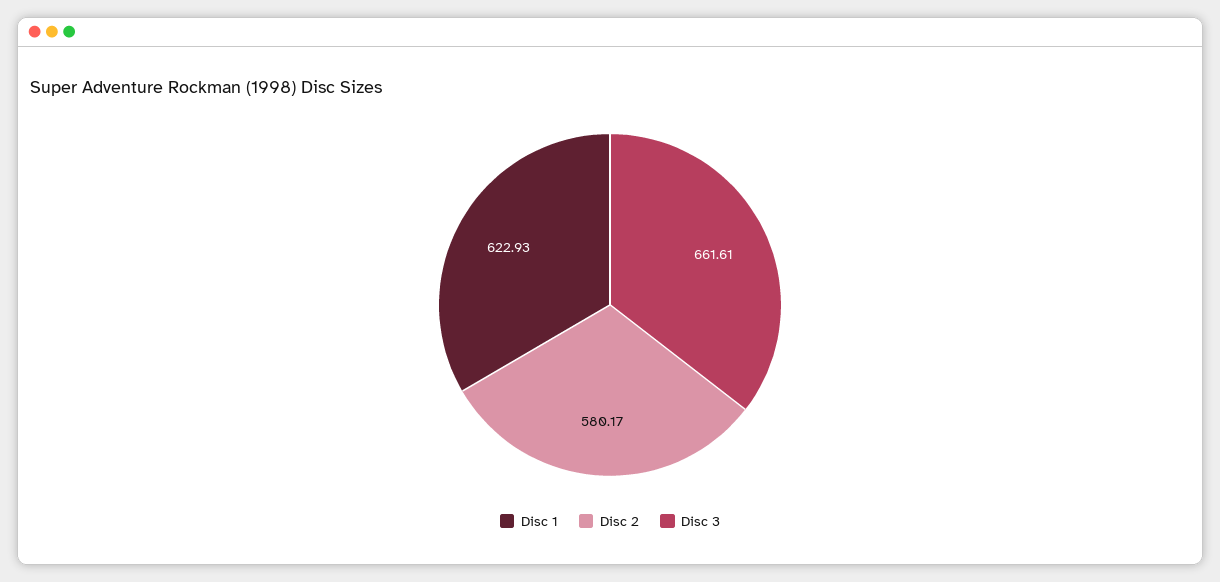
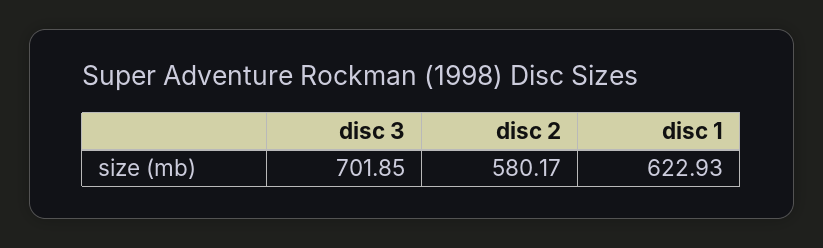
  {
    "Disc 1": 622.93,
    "Disc 2": 580.17,
-   "Disc 3": 661.61
+   "Disc 3": 701.85
  }

